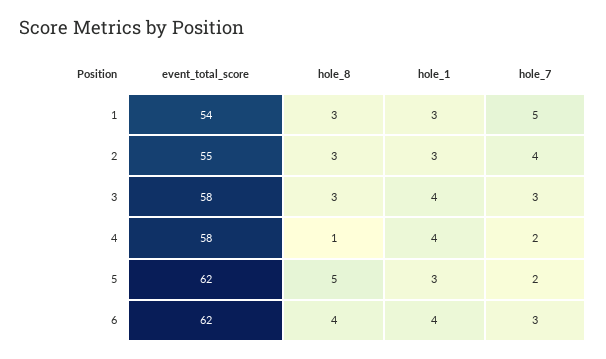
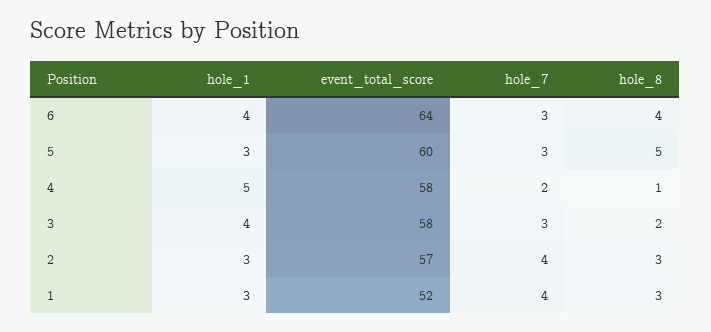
  {
    "event_total_score": {
-     "1": 54,
+     "1": 52,
-     "2": 55,
+     "2": 57,
      "3": 58,
      "4": 58,
-     "5": 62,
+     "5": 60,
-     "6": 62
+     "6": 64
    },
    "hole_8": {
      "1": 3,
      "2": 3,
-     "3": 3,
+     "3": 2,
      "4": 1,
      "5": 5,
      "6": 4
    },
    "hole_1": {
      "1": 3,
      "2": 3,
      "3": 4,
-     "4": 4,
+     "4": 5,
      "5": 3,
      "6": 4
    },
    "hole_7": {
-     "1": 5,
+     "1": 4,
      "2": 4,
      "3": 3,
      "4": 2,
-     "5": 2,
+     "5": 3,
      "6": 3
    }
  }

